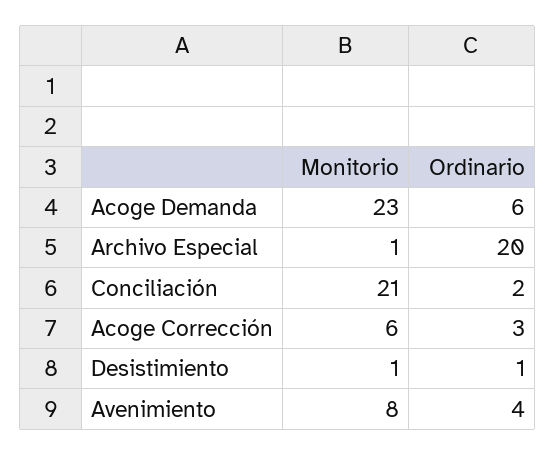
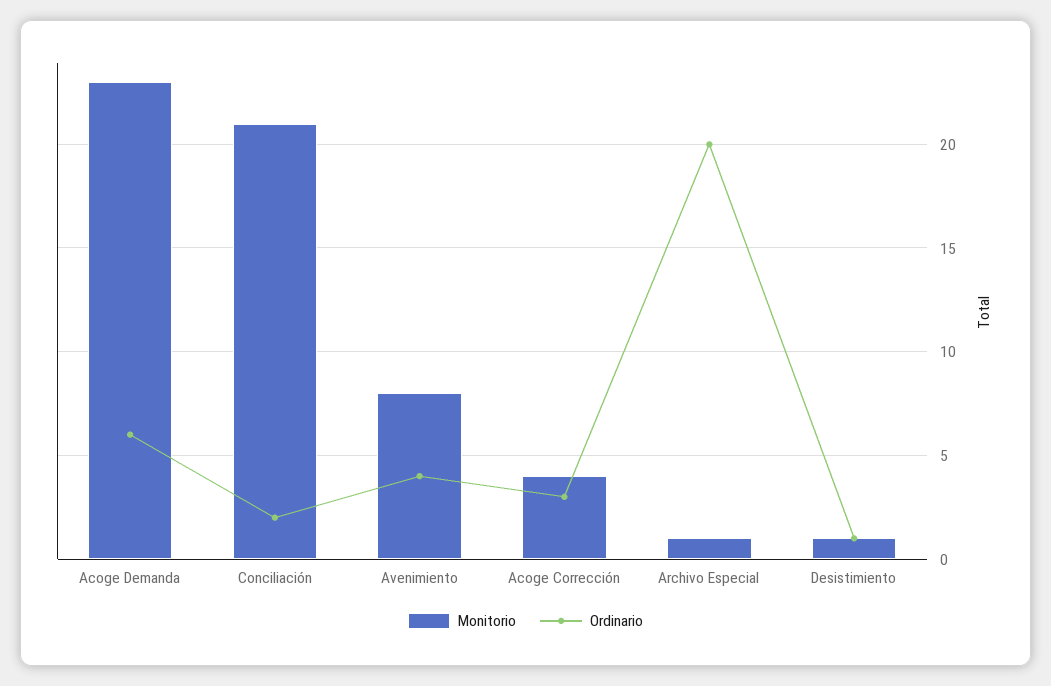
  {
    "Monitorio": {
      "Acoge Demanda": 23,
      "Archivo Especial": 1,
      "Conciliación": 21,
-     "Acoge Corrección": 6,
+     "Acoge Corrección": 4,
      "Desistimiento": 1,
      "Avenimiento": 8
    },
    "Ordinario": {
      "Acoge Demanda": 6,
      "Archivo Especial": 20,
      "Conciliación": 2,
      "Acoge Corrección": 3,
      "Desistimiento": 1,
      "Avenimiento": 4
    }
  }

